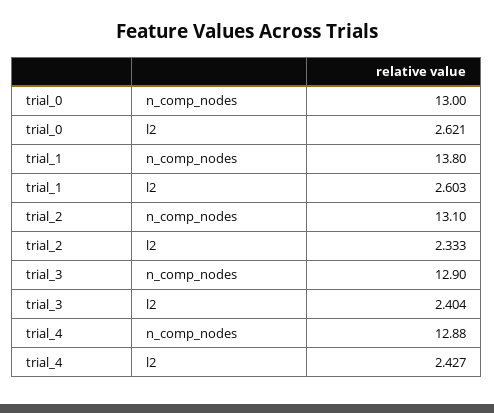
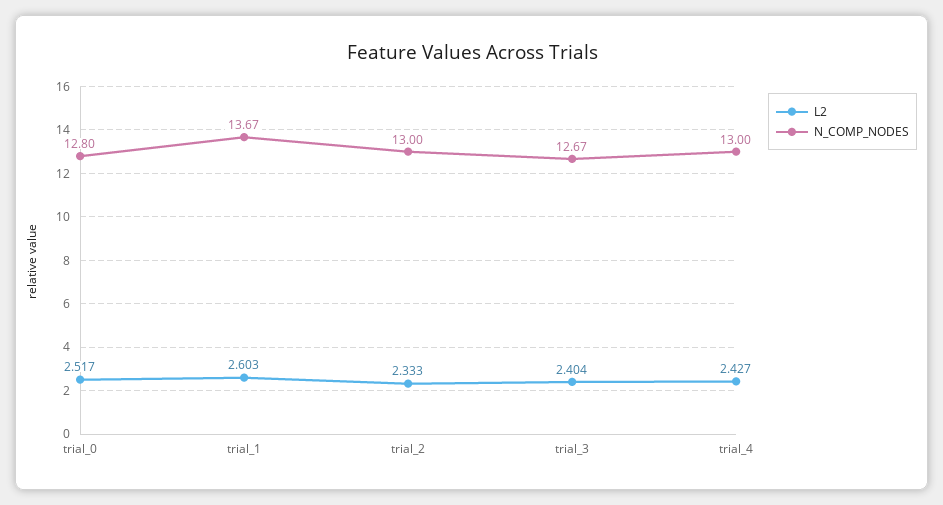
  {
    "n_comp_nodes": {
-     "trial_0": 13,
+     "trial_0": 12.8,
-     "trial_1": 13.8,
+     "trial_1": 13.67,
-     "trial_2": 13.1,
+     "trial_2": 13,
-     "trial_3": 12.9,
+     "trial_3": 12.67,
-     "trial_4": 12.88
+     "trial_4": 13
    },
    "l2": {
-     "trial_0": 2.621,
+     "trial_0": 2.517,
      "trial_1": 2.603,
      "trial_2": 2.333,
      "trial_3": 2.404,
      "trial_4": 2.427
    }
  }

